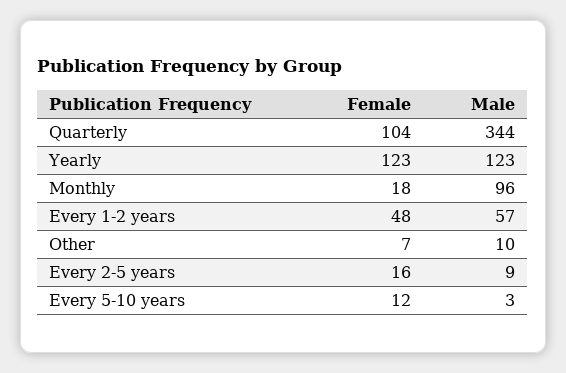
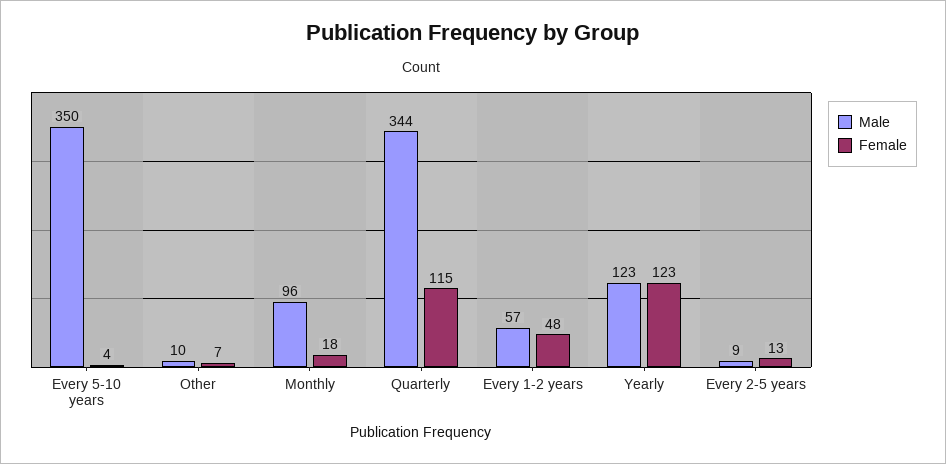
  {
    "Female": {
-     "Quarterly": 104,
+     "Quarterly": 115,
      "Yearly": 123,
      "Monthly": 18,
      "Every 1-2 years": 48,
      "Other": 7,
-     "Every 2-5 years": 16,
+     "Every 2-5 years": 13,
-     "Every 5-10 years": 12
+     "Every 5-10 years": 4
    },
    "Male": {
      "Quarterly": 344,
      "Yearly": 123,
      "Monthly": 96,
      "Every 1-2 years": 57,
      "Other": 10,
      "Every 2-5 years": 9,
-     "Every 5-10 years": 3
+     "Every 5-10 years": 350
    }
  }

